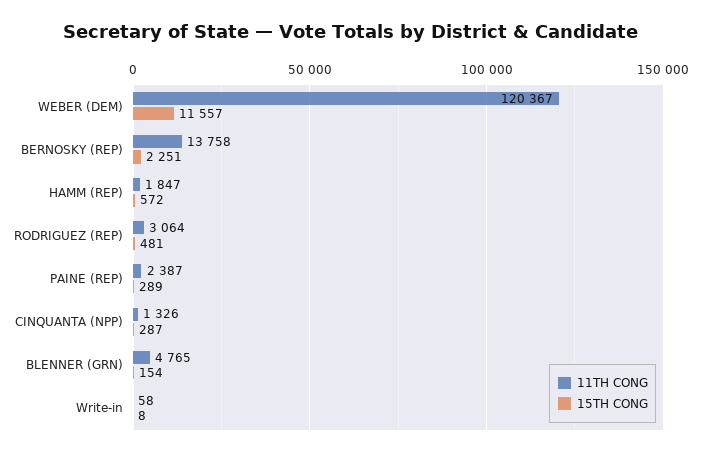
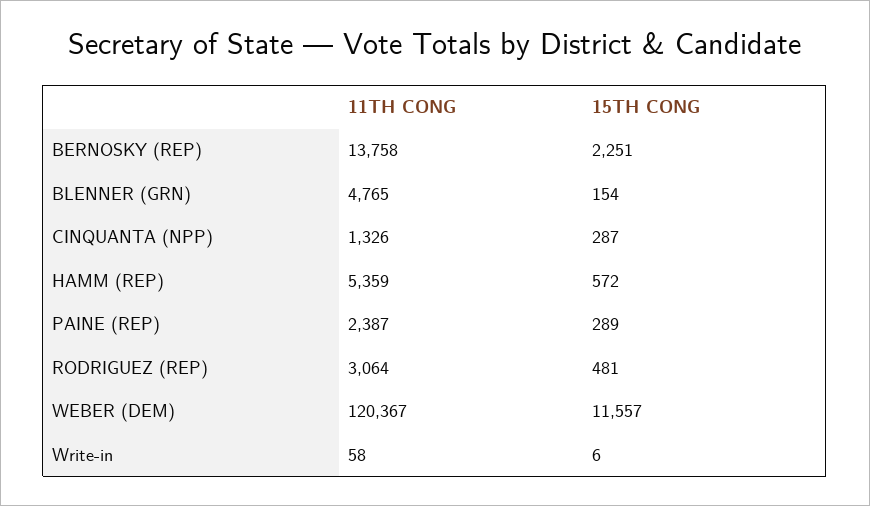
  {
    "11TH CONG": {
      "WEBER (DEM)": 120367,
      "BERNOSKY (REP)": 13758,
-     "HAMM (REP)": 1847,
+     "HAMM (REP)": 5359,
      "RODRIGUEZ (REP)": 3064,
      "PAINE (REP)": 2387,
      "CINQUANTA (NPP)": 1326,
      "BLENNER (GRN)": 4765,
      "Write-in": 58
    },
    "15TH CONG": {
      "WEBER (DEM)": 11557,
      "BERNOSKY (REP)": 2251,
      "HAMM (REP)": 572,
      "RODRIGUEZ (REP)": 481,
      "PAINE (REP)": 289,
      "CINQUANTA (NPP)": 287,
      "BLENNER (GRN)": 154,
-     "Write-in": 8
+     "Write-in": 6
    }
  }

